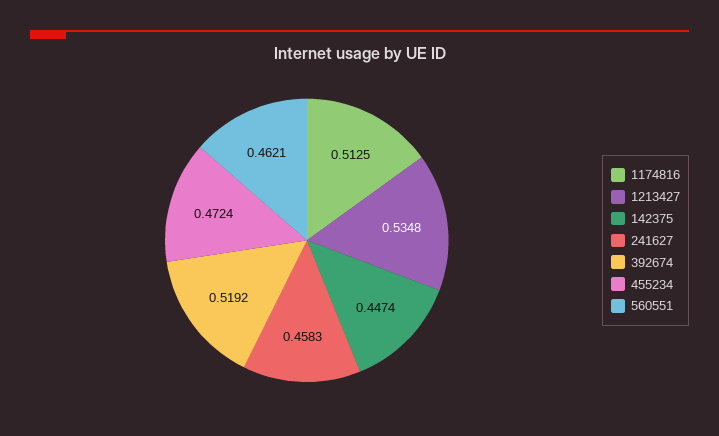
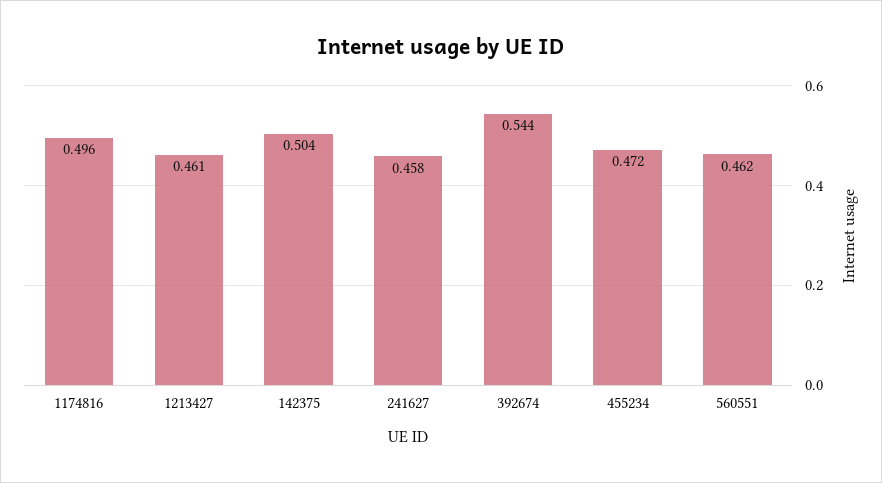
  {
-   "1174816": 0.5125,
+   "1174816": 0.496,
-   "1213427": 0.5348,
+   "1213427": 0.461,
-   "142375": 0.4474,
+   "142375": 0.504,
    "241627": 0.4583,
-   "392674": 0.5192,
+   "392674": 0.544,
    "455234": 0.4724,
    "560551": 0.4621
  }

